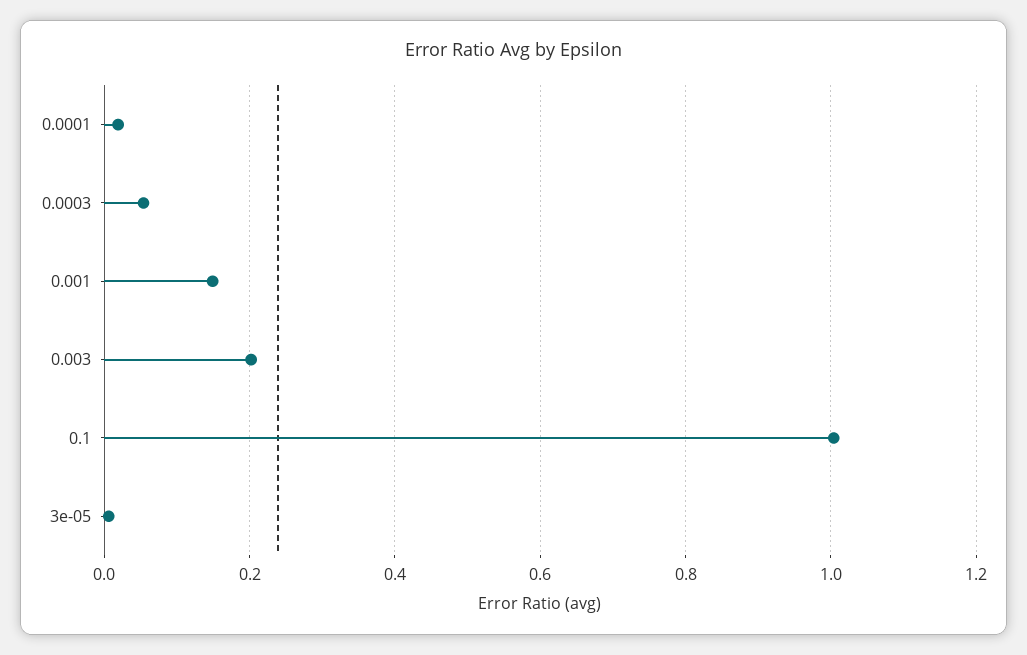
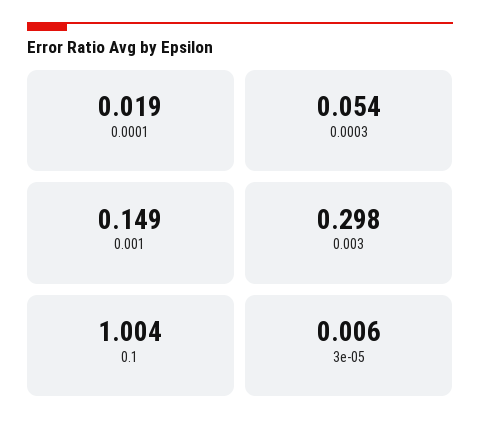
  {
    "0.0001": 0.019,
    "0.0003": 0.054,
    "0.001": 0.149,
-   "0.003": 0.2,
+   "0.003": 0.298,
    "0.1": 1.004,
    "3e-05": 0.006
  }

